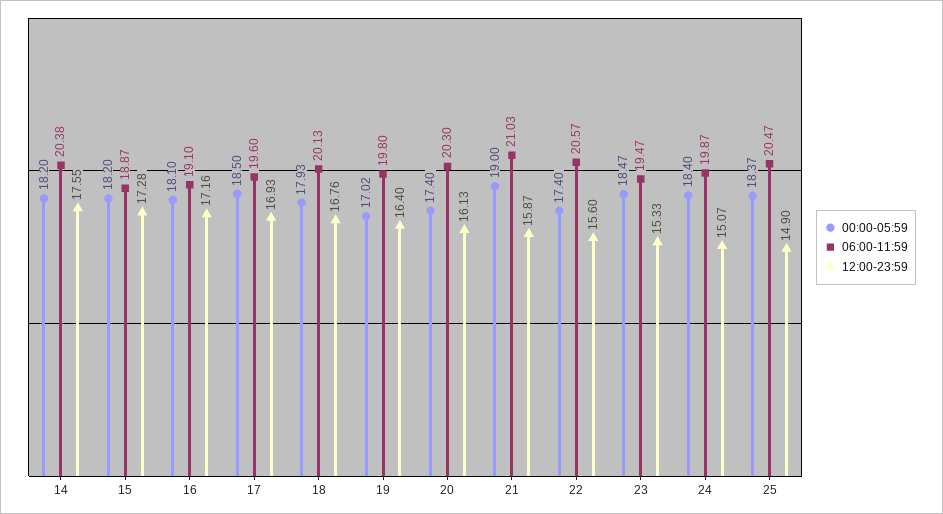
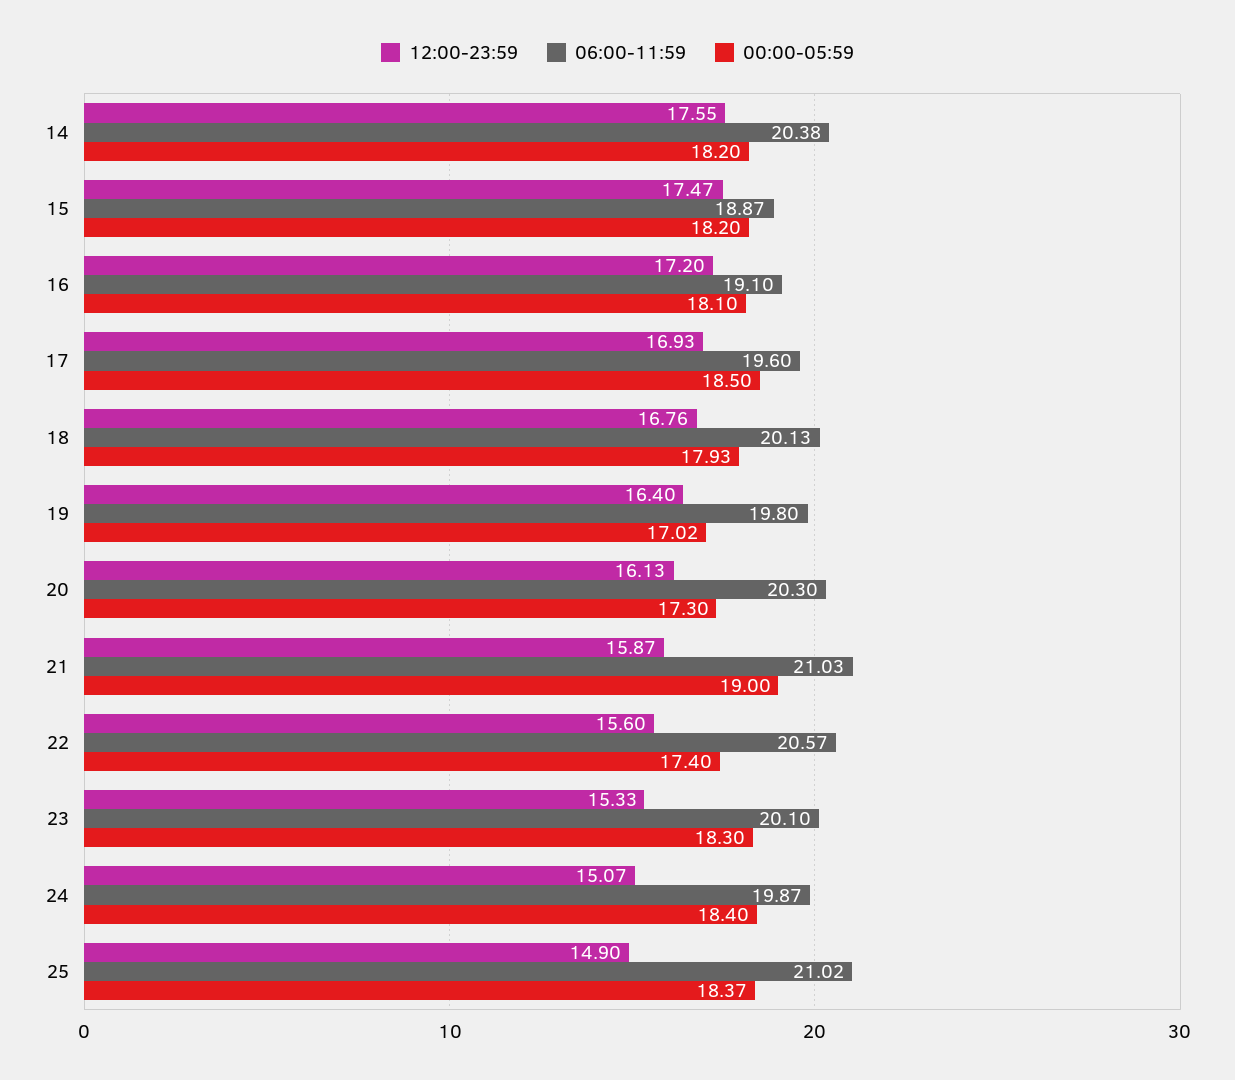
  {
    "00:00-05:59": {
      "14": 18.2,
      "15": 18.2,
      "16": 18.1,
      "17": 18.5,
      "18": 17.93,
      "19": 17.02,
-     "20": 17.4,
+     "20": 17.3,
      "21": 19,
      "22": 17.4,
-     "23": 18.47,
+     "23": 18.3,
      "24": 18.4,
      "25": 18.37
    },
    "06:00-11:59": {
      "14": 20.38,
      "15": 18.87,
      "16": 19.1,
      "17": 19.6,
      "18": 20.13,
      "19": 19.8,
      "20": 20.3,
      "21": 21.03,
      "22": 20.57,
-     "23": 19.47,
+     "23": 20.1,
      "24": 19.87,
-     "25": 20.47
+     "25": 21.02
    },
    "12:00-23:59": {
      "14": 17.55,
-     "15": 17.28,
+     "15": 17.47,
-     "16": 17.16,
+     "16": 17.2,
      "17": 16.93,
      "18": 16.76,
      "19": 16.4,
      "20": 16.13,
      "21": 15.87,
      "22": 15.6,
      "23": 15.33,
      "24": 15.07,
      "25": 14.9
    }
  }

